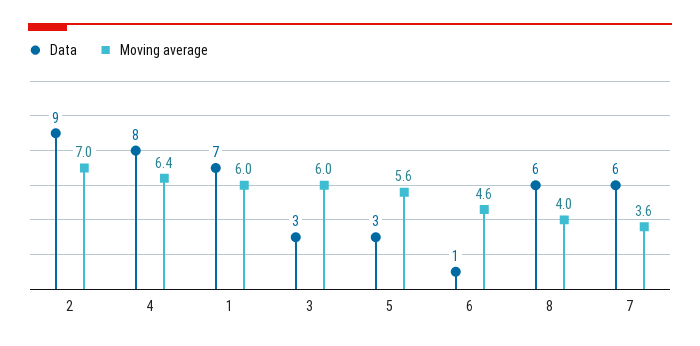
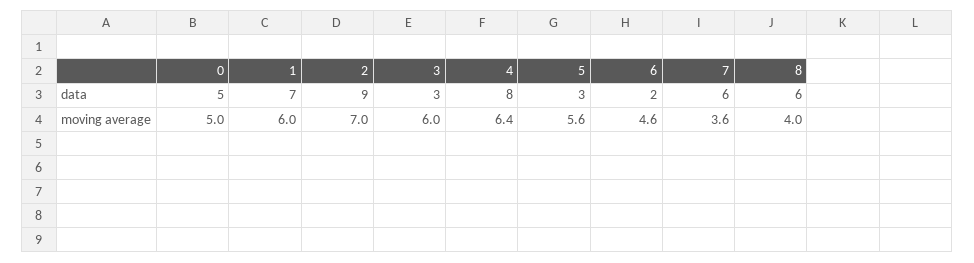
  {
    "Data": {
      "2": 9,
      "4": 8,
      "1": 7,
      "3": 3,
      "5": 3,
-     "6": 1,
+     "6": 2,
      "8": 6,
-     "7": 6
+     "7": 6,
+     "0": 5
    },
    "Moving average": {
      "2": 7,
      "4": 6.4,
      "1": 6,
      "3": 6,
      "5": 5.6,
      "6": 4.6,
      "8": 4,
-     "7": 3.6
+     "7": 3.6,
+     "0": 5
    }
  }

